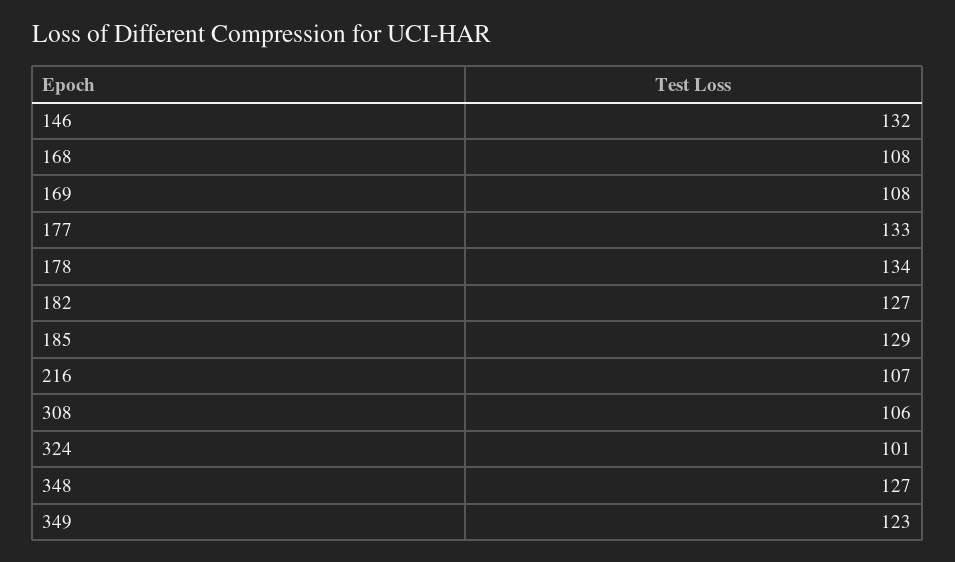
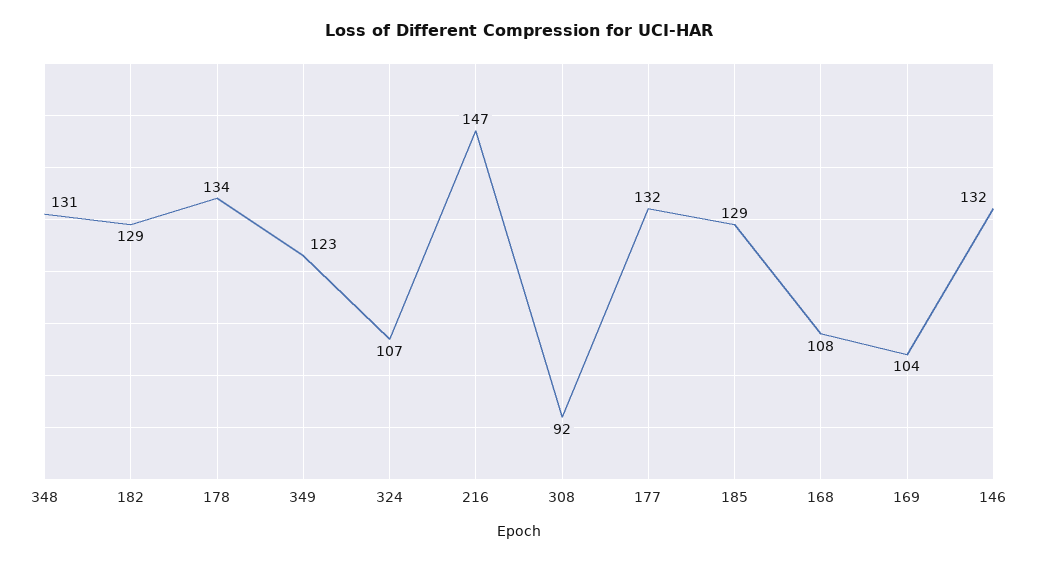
  {
    "146": 132,
    "168": 108,
-   "169": 108,
+   "169": 104,
-   "177": 133,
+   "177": 132,
    "178": 134,
-   "182": 127,
+   "182": 129,
    "185": 129,
-   "216": 107,
+   "216": 147,
-   "308": 106,
+   "308": 92,
-   "324": 101,
+   "324": 107,
-   "348": 127,
+   "348": 131,
    "349": 123
  }

